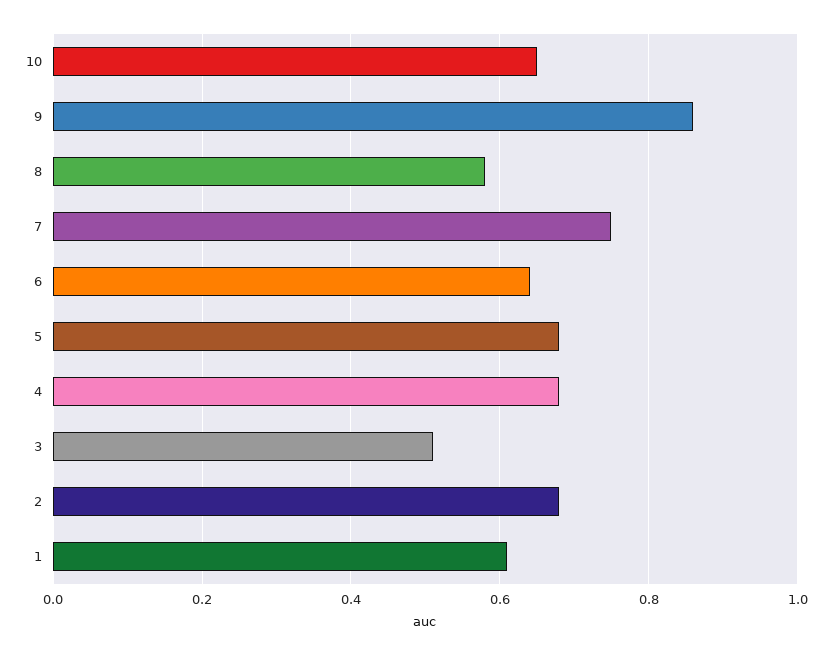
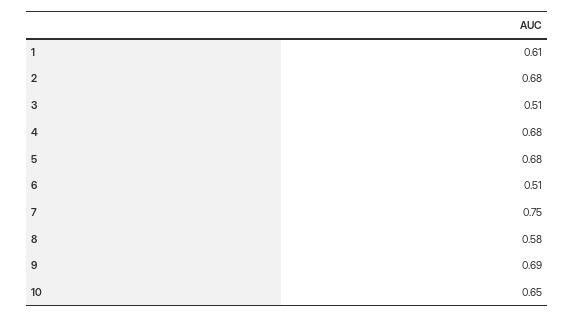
  {
    "10": 0.65,
-   "9": 0.85,
+   "9": 0.69,
    "8": 0.58,
    "7": 0.75,
-   "6": 0.65,
+   "6": 0.51,
    "5": 0.68,
    "4": 0.68,
    "3": 0.51,
    "2": 0.68,
    "1": 0.61
  }

